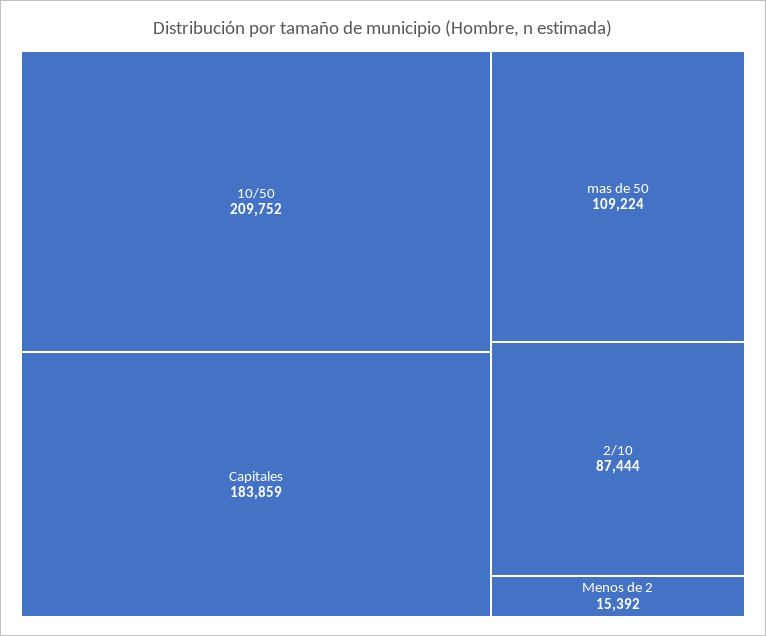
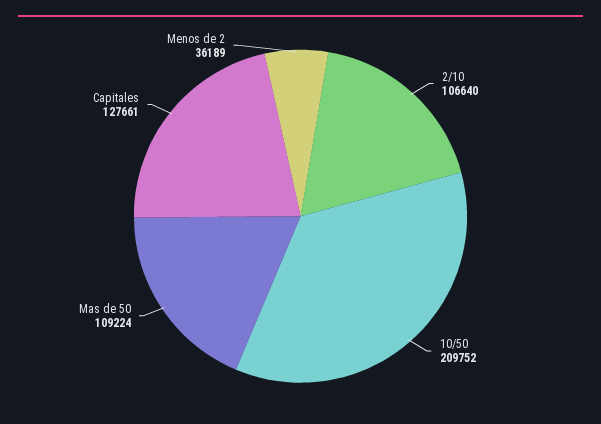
  {
    "10/50": 209752,
-   "Capitales": 183859,
+   "Capitales": 127661,
    "mas de 50": 109224,
-   "2/10": 87444,
+   "2/10": 106640,
-   "Menos de 2": 15392
+   "Menos de 2": 36189
  }

